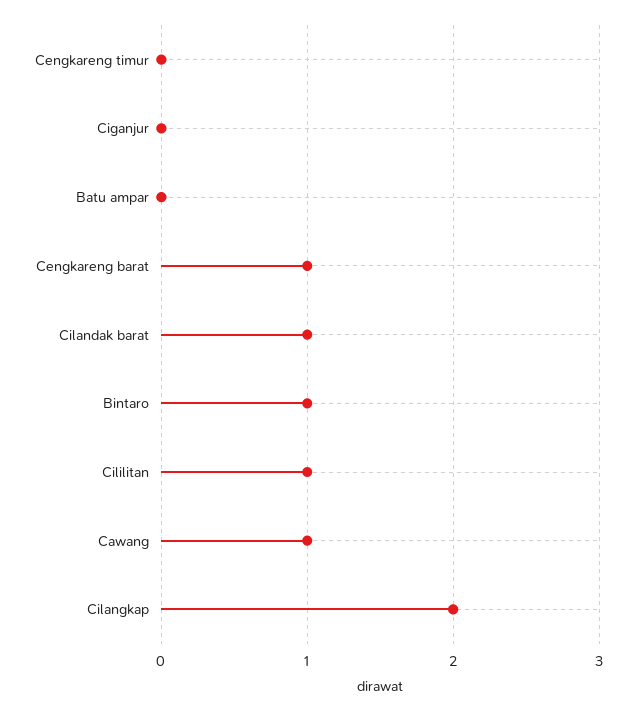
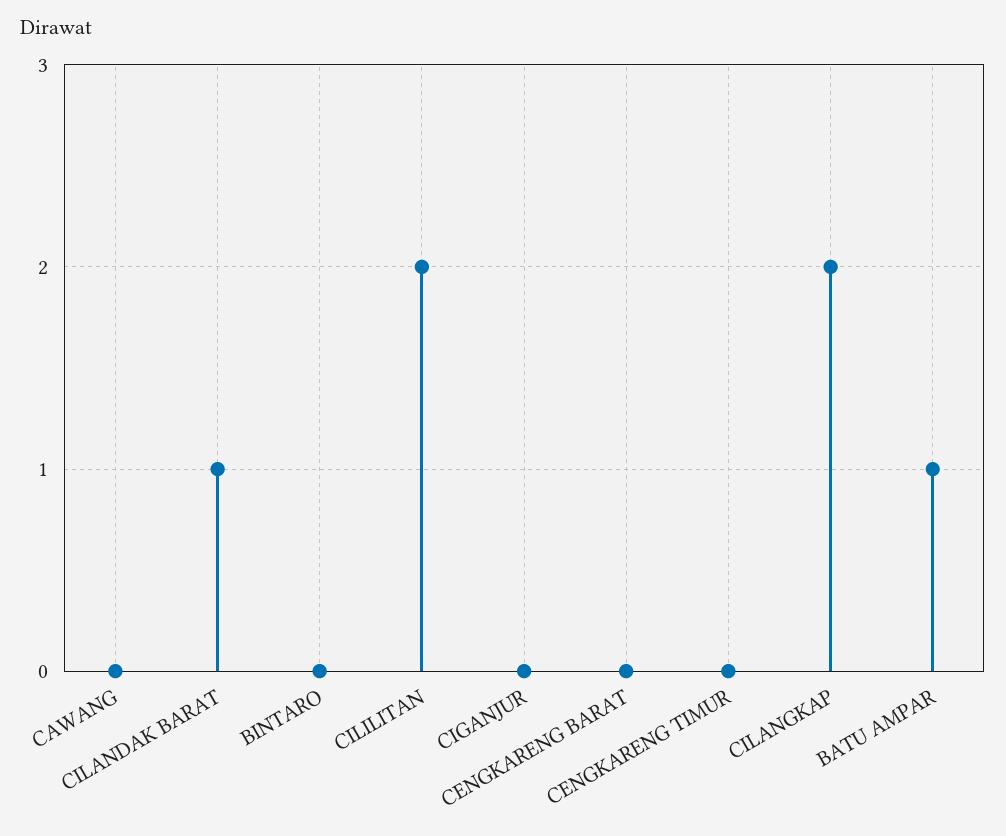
  {
    "Cengkareng timur": 0,
    "Ciganjur": 0,
-   "Batu ampar": 0,
+   "Batu ampar": 1,
-   "Cengkareng barat": 1,
+   "Cengkareng barat": 0,
    "Cilandak barat": 1,
-   "Bintaro": 1,
+   "Bintaro": 0,
-   "Cililitan": 1,
+   "Cililitan": 2,
-   "Cawang": 1,
+   "Cawang": 0,
    "Cilangkap": 2
  }

